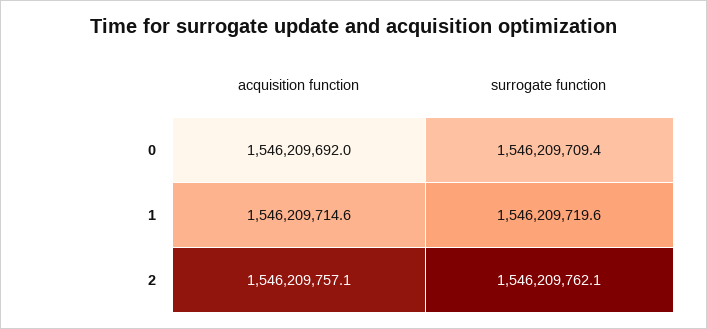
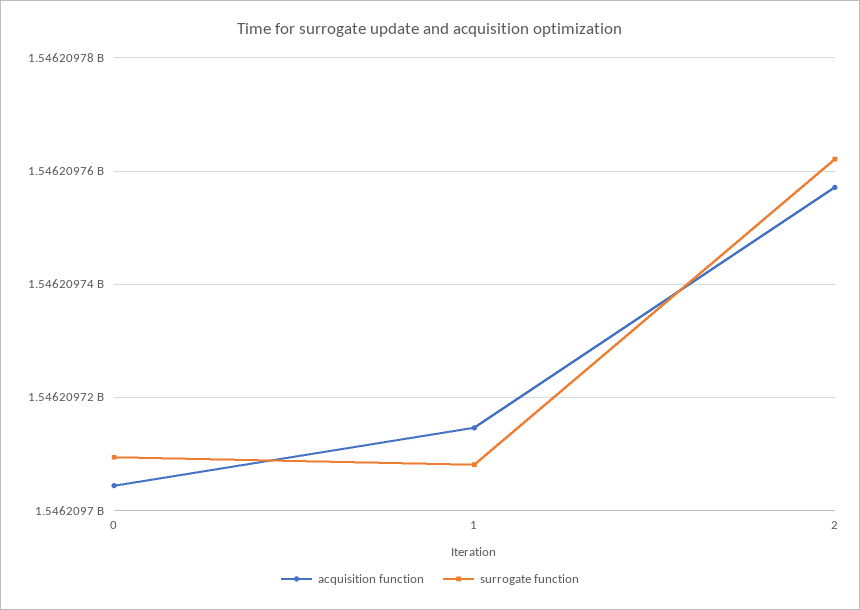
  {
    "acquisition function": {
-     "0": 1546209692,
+     "0": 1546209704,
      "1": 1546209714.6,
      "2": 1546209757.1
    },
    "surrogate function": {
      "0": 1546209709.4,
-     "1": 1546209719.6,
+     "1": 1546209708,
      "2": 1546209762.1
    }
  }

